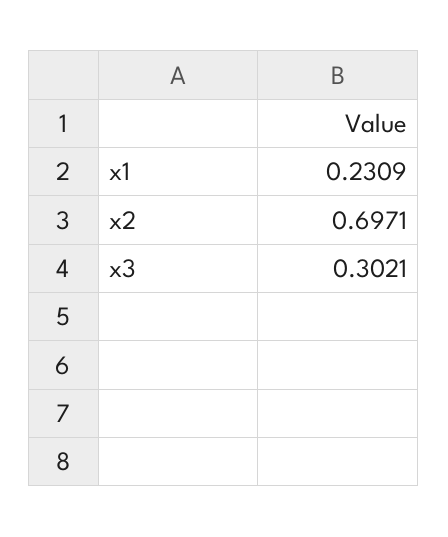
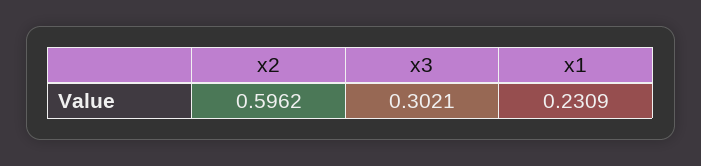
  {
    "x1": 0.2309,
-   "x2": 0.6971,
+   "x2": 0.5962,
    "x3": 0.3021
  }

